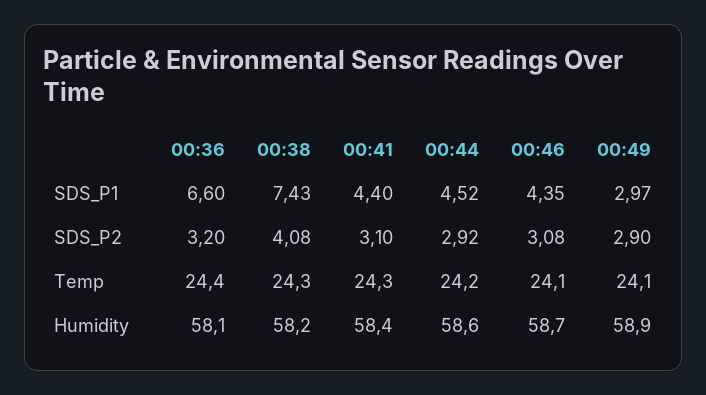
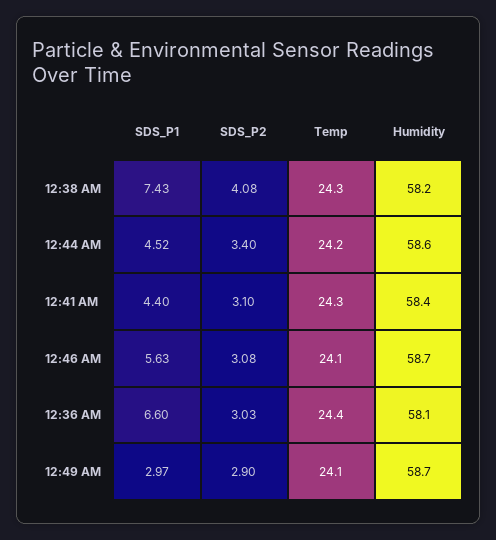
  {
    "00:36": {
      "SDS_P1": 6.6,
-     "SDS_P2": 3.2,
+     "SDS_P2": 3.03,
      "Temp": 24.4,
      "Humidity": 58.1
    },
    "00:38": {
      "SDS_P1": 7.43,
      "SDS_P2": 4.08,
      "Temp": 24.3,
      "Humidity": 58.2
    },
    "00:41": {
      "SDS_P1": 4.4,
      "SDS_P2": 3.1,
      "Temp": 24.3,
      "Humidity": 58.4
    },
    "00:44": {
      "SDS_P1": 4.52,
-     "SDS_P2": 2.92,
+     "SDS_P2": 3.4,
      "Temp": 24.2,
      "Humidity": 58.6
    },
    "00:46": {
-     "SDS_P1": 4.35,
+     "SDS_P1": 5.63,
      "SDS_P2": 3.08,
      "Temp": 24.1,
      "Humidity": 58.7
    },
    "00:49": {
      "SDS_P1": 2.97,
      "SDS_P2": 2.9,
      "Temp": 24.1,
-     "Humidity": 58.9
+     "Humidity": 58.7
    }
  }

